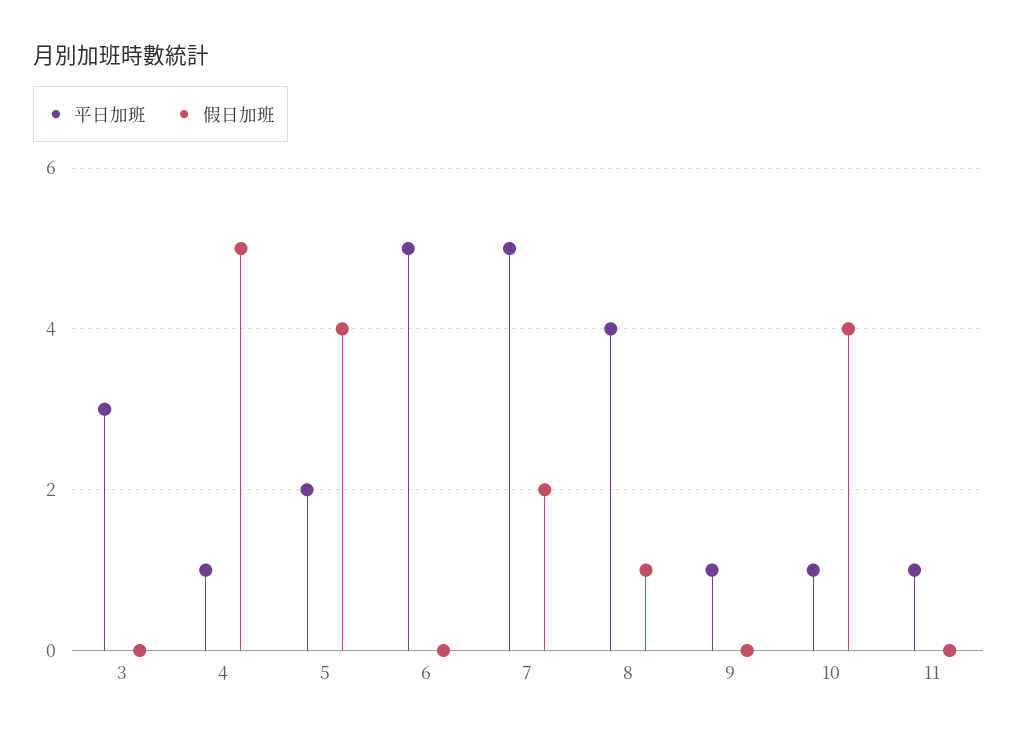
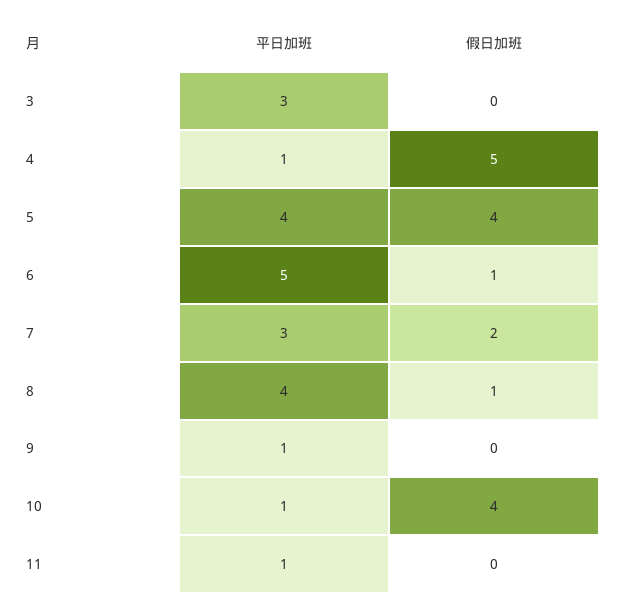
  {
    "平日加班": {
      "3": 3,
      "4": 1,
-     "5": 2,
+     "5": 4,
      "6": 5,
-     "7": 5,
+     "7": 3,
      "8": 4,
      "9": 1,
      "10": 1,
      "11": 1
    },
    "假日加班": {
      "3": 0,
      "4": 5,
      "5": 4,
-     "6": 0,
+     "6": 1,
      "7": 2,
      "8": 1,
      "9": 0,
      "10": 4,
      "11": 0
    }
  }

